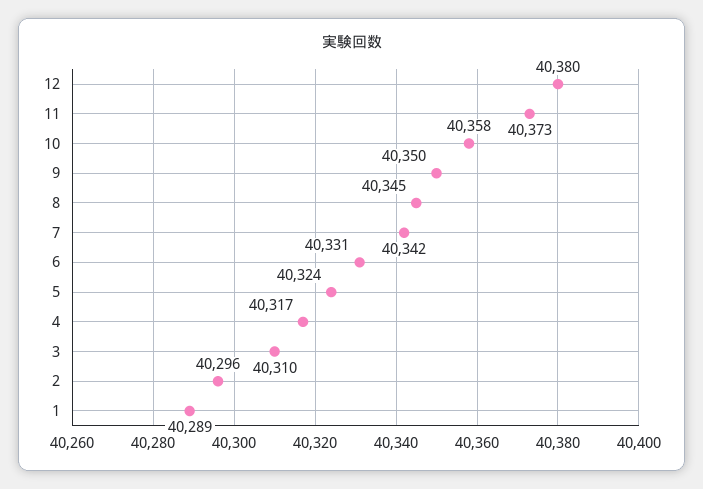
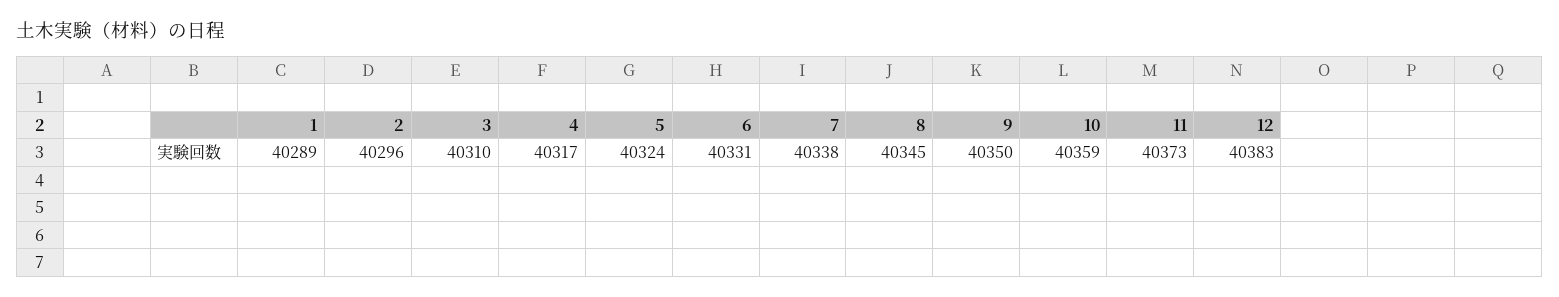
  {
-   "12": 40380,
+   "12": 40383,
    "11": 40373,
-   "10": 40358,
+   "10": 40359,
    "9": 40350,
    "8": 40345,
-   "7": 40342,
+   "7": 40338,
    "6": 40331,
    "5": 40324,
    "4": 40317,
    "3": 40310,
    "2": 40296,
    "1": 40289
  }

